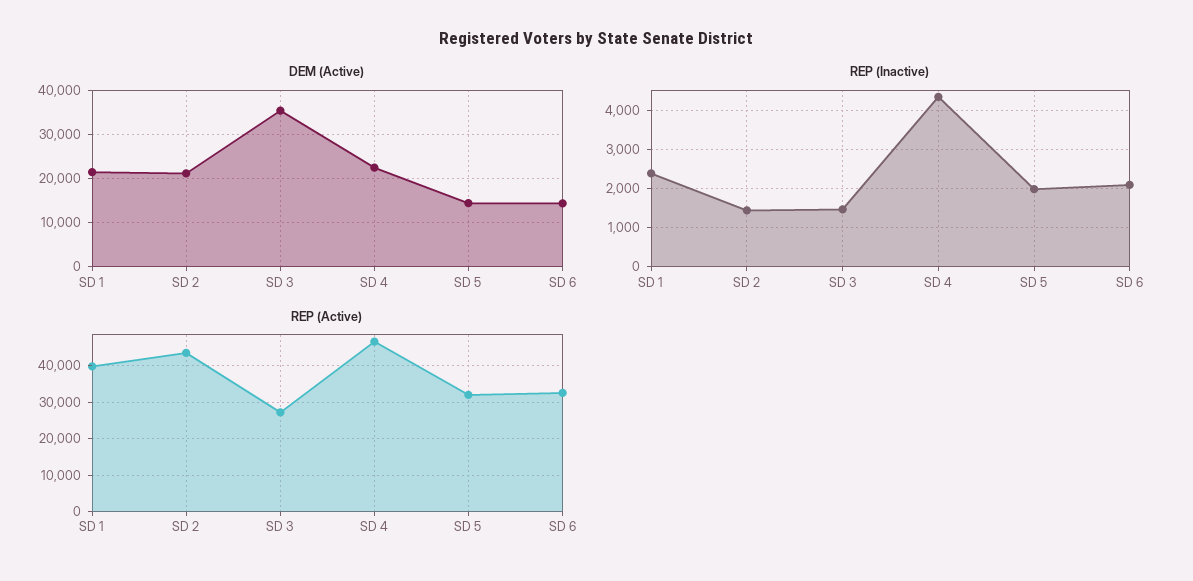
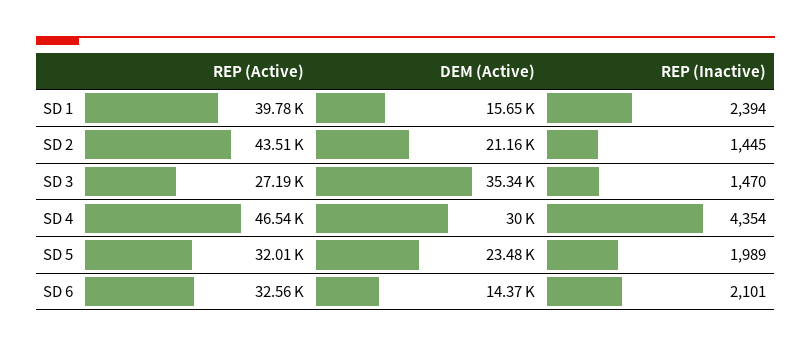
  {
    "DEM (Active)": {
-     "SD 1": 22000,
+     "SD 1": 15650,
      "SD 2": 21160,
      "SD 3": 35340,
-     "SD 4": 22000,
+     "SD 4": 30000,
-     "SD 5": 14000,
+     "SD 5": 23480,
      "SD 6": 14370
    },
    "REP (Inactive)": {
      "SD 1": 2394,
      "SD 2": 1445,
      "SD 3": 1470,
      "SD 4": 4354,
      "SD 5": 1989,
      "SD 6": 2101
    },
    "REP (Active)": {
      "SD 1": 39780,
      "SD 2": 43510,
      "SD 3": 27190,
      "SD 4": 46540,
      "SD 5": 32010,
      "SD 6": 32560
    }
  }

